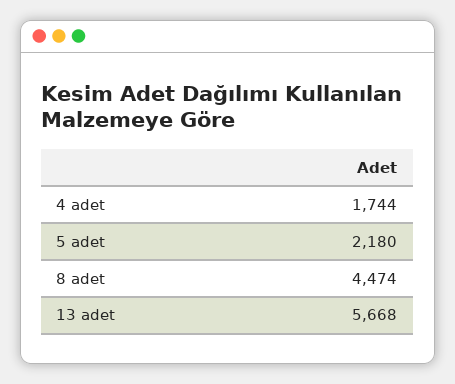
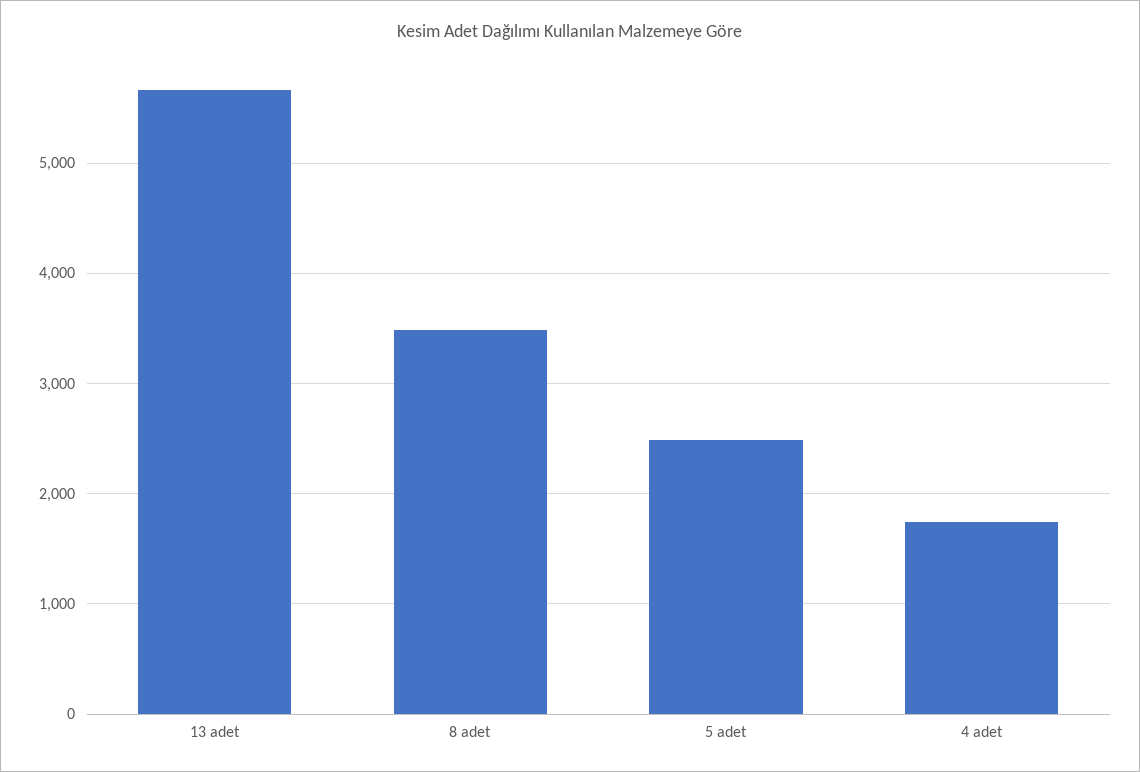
  {
    "4 adet": 1744,
-   "5 adet": 2180,
+   "5 adet": 2500,
-   "8 adet": 4474,
+   "8 adet": 3500,
    "13 adet": 5668
  }

